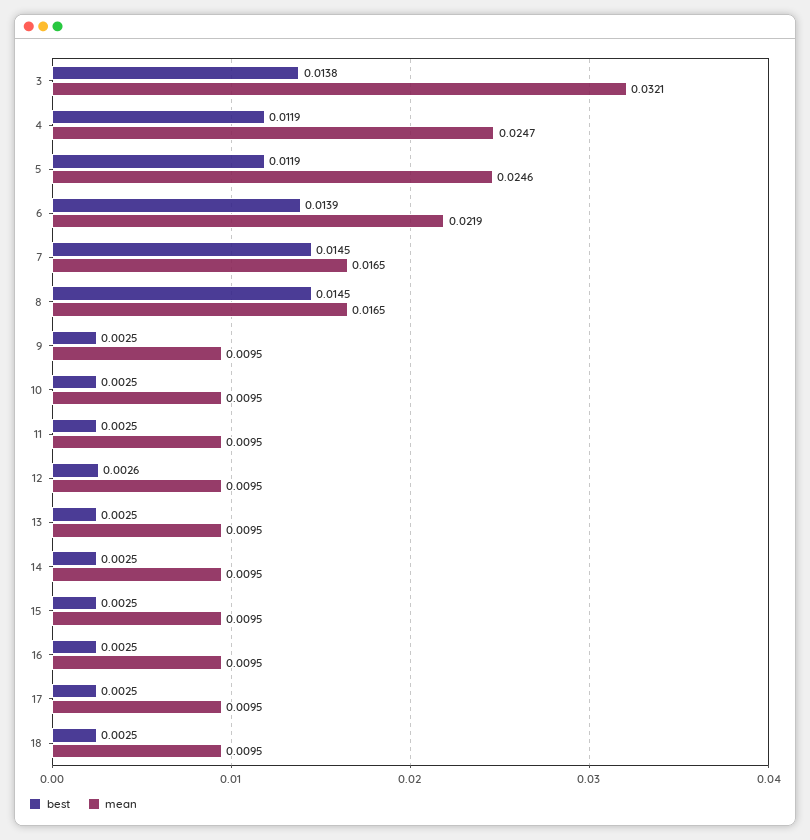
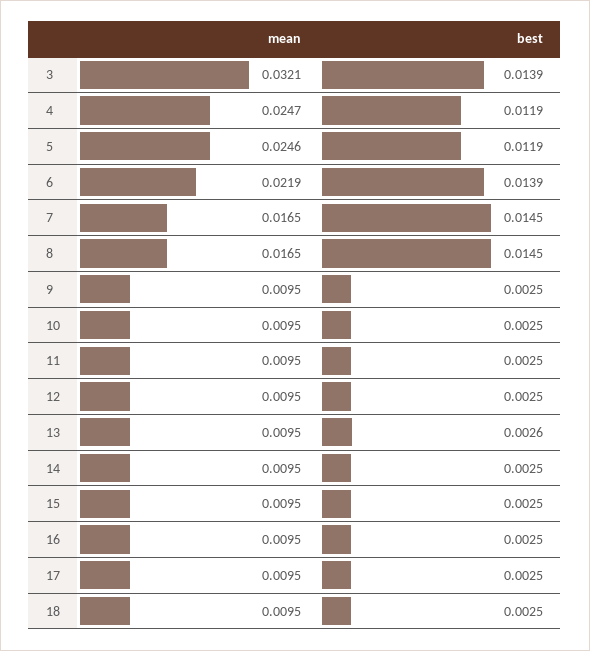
  {
    "best": {
-     "3": 0.0138,
+     "3": 0.0139,
      "4": 0.0119,
      "5": 0.0119,
      "6": 0.0139,
      "7": 0.0145,
      "8": 0.0145,
      "9": 0.0025,
      "10": 0.0025,
      "11": 0.0025,
-     "12": 0.0026,
+     "12": 0.0025,
-     "13": 0.0025,
+     "13": 0.0026,
      "14": 0.0025,
      "15": 0.0025,
      "16": 0.0025,
      "17": 0.0025,
      "18": 0.0025
    },
    "mean": {
      "3": 0.0321,
      "4": 0.0247,
      "5": 0.0246,
      "6": 0.0219,
      "7": 0.0165,
      "8": 0.0165,
      "9": 0.0095,
      "10": 0.0095,
      "11": 0.0095,
      "12": 0.0095,
      "13": 0.0095,
      "14": 0.0095,
      "15": 0.0095,
      "16": 0.0095,
      "17": 0.0095,
      "18": 0.0095
    }
  }

